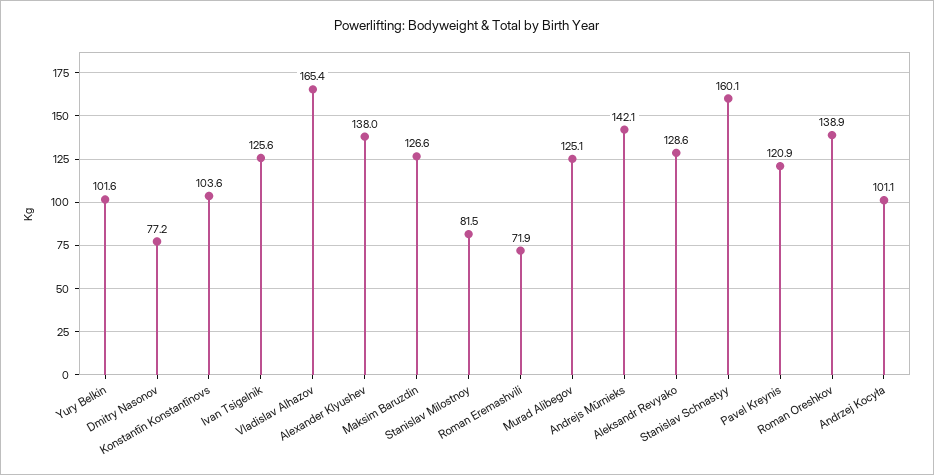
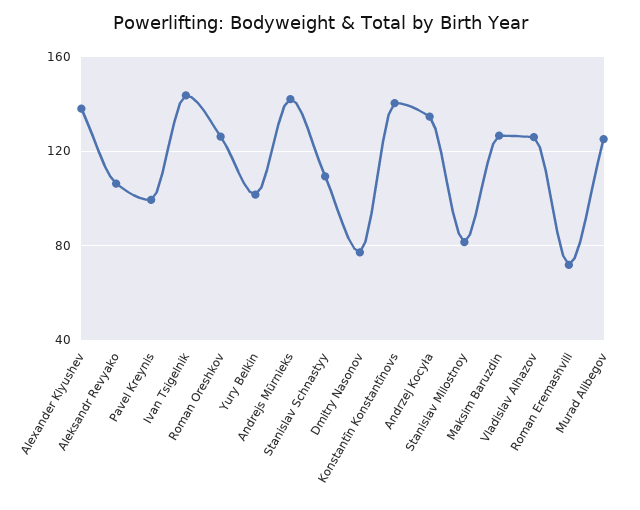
  {
    "Yury Belkin": 101.6,
    "Dmitry Nasonov": 77.2,
-   "Konstantīn Konstantīnovs": 103.6,
+   "Konstantīn Konstantīnovs": 140,
-   "Ivan Tsigelnik": 125.6,
+   "Ivan Tsigelnik": 145,
-   "Vladislav Alhazov": 165.4,
+   "Vladislav Alhazov": 125,
    "Alexander Klyushev": 138,
    "Maksim Baruzdin": 126.6,
    "Stanislav Milostnoy": 81.5,
    "Roman Eremashvili": 71.9,
    "Murad Alibegov": 125.1,
    "Andrejs Mūrnieks": 142.1,
-   "Aleksandr Revyako": 128.6,
+   "Aleksandr Revyako": 105,
-   "Stanislav Schnastyy": 160.1,
+   "Stanislav Schnastyy": 110,
-   "Pavel Kreynis": 120.9,
+   "Pavel Kreynis": 100,
-   "Roman Oreshkov": 138.9,
+   "Roman Oreshkov": 125,
-   "Andrzej Kocyła": 101.1
+   "Andrzej Kocyła": 135
  }

